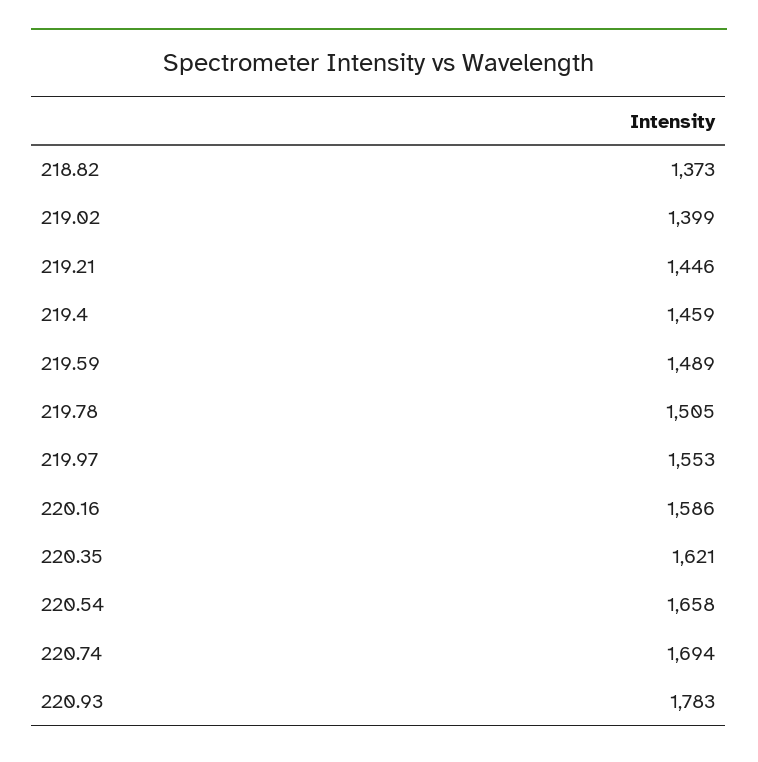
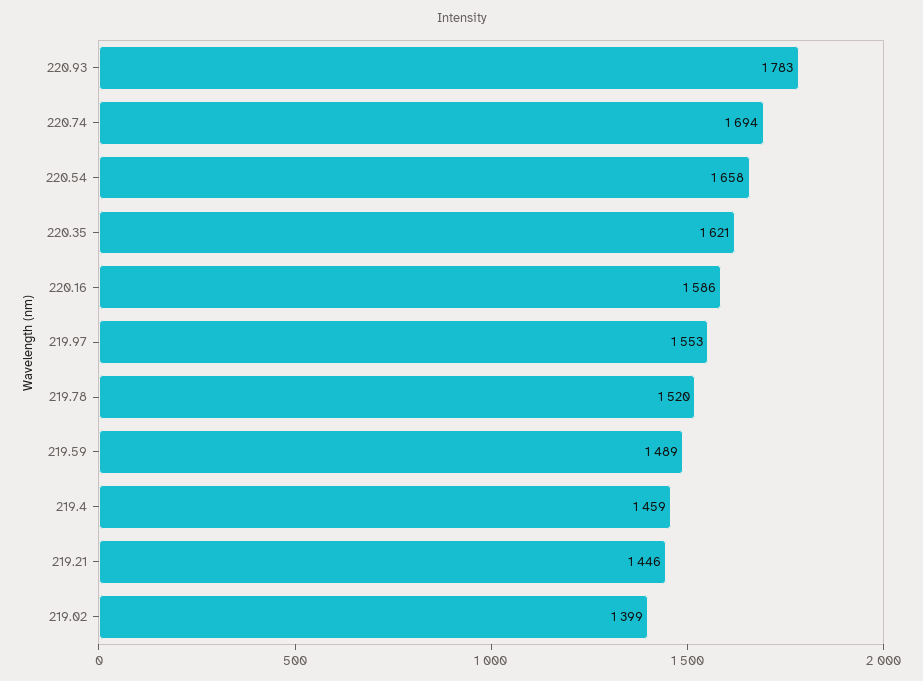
  {
-   "218.82": 1373,
    "219.02": 1399,
    "219.21": 1446,
    "219.4": 1459,
    "219.59": 1489,
-   "219.78": 1505,
+   "219.78": 1520,
    "219.97": 1553,
    "220.16": 1586,
    "220.35": 1621,
    "220.54": 1658,
    "220.74": 1694,
    "220.93": 1783
  }

